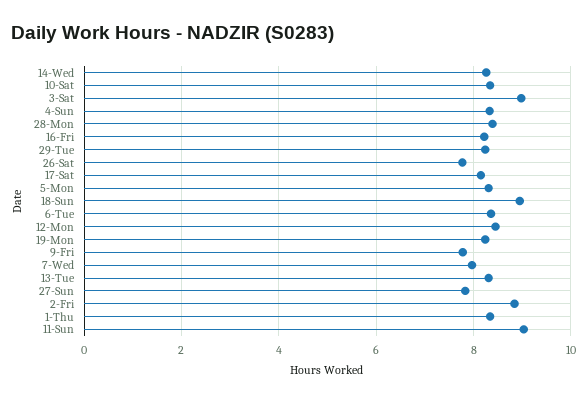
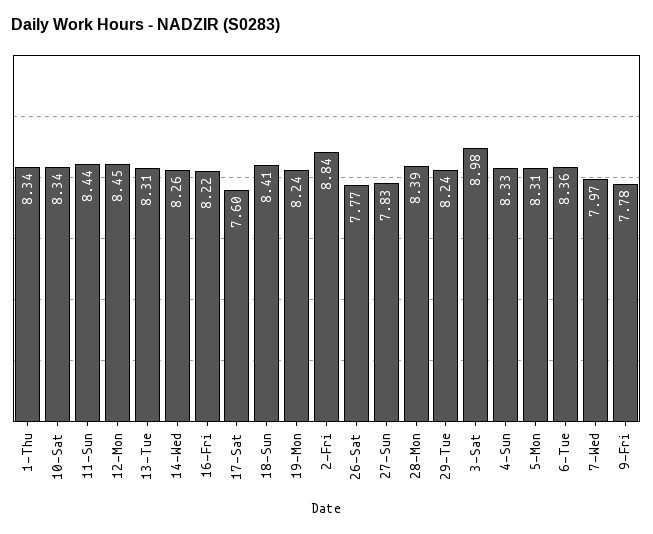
  {
    "14-Wed": 8.26,
    "10-Sat": 8.34,
    "3-Sat": 8.98,
    "4-Sun": 8.33,
    "28-Mon": 8.39,
    "16-Fri": 8.22,
    "29-Tue": 8.24,
    "26-Sat": 7.77,
-   "17-Sat": 8.2,
+   "17-Sat": 7.6,
    "5-Mon": 8.31,
-   "18-Sun": 9,
+   "18-Sun": 8.41,
    "6-Tue": 8.36,
    "12-Mon": 8.45,
    "19-Mon": 8.24,
    "9-Fri": 7.78,
    "7-Wed": 7.97,
    "13-Tue": 8.31,
    "27-Sun": 7.83,
    "2-Fri": 8.84,
    "1-Thu": 8.34,
-   "11-Sun": 9
+   "11-Sun": 8.44
  }

